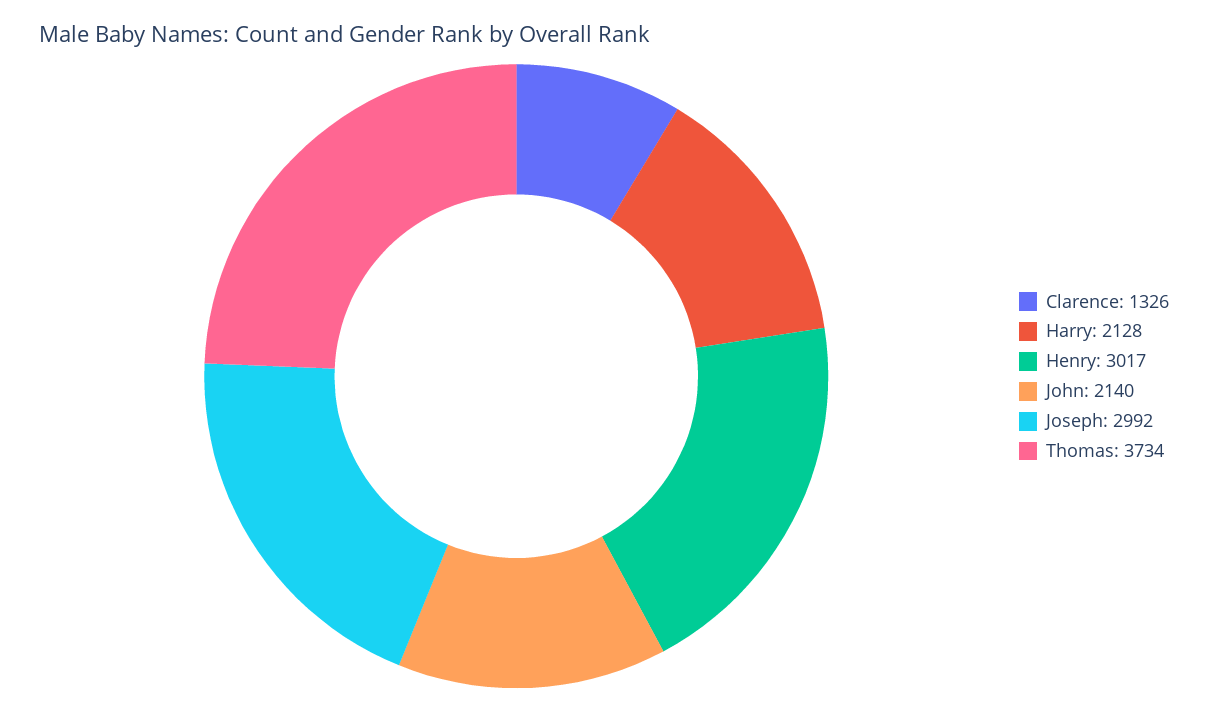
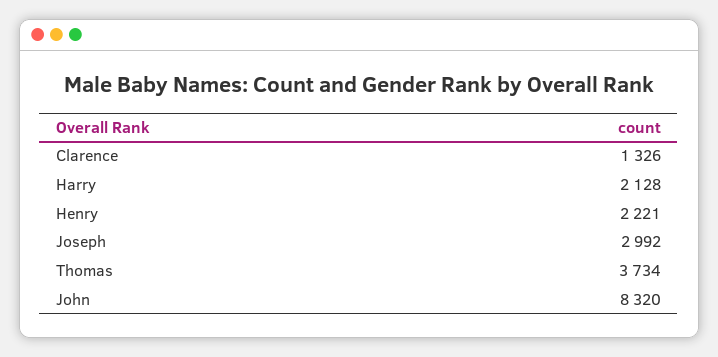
  {
    "Clarence": 1326,
    "Harry": 2128,
-   "Henry": 3017,
+   "Henry": 2221,
-   "John": 2140,
+   "John": 8320,
    "Joseph": 2992,
    "Thomas": 3734
  }

